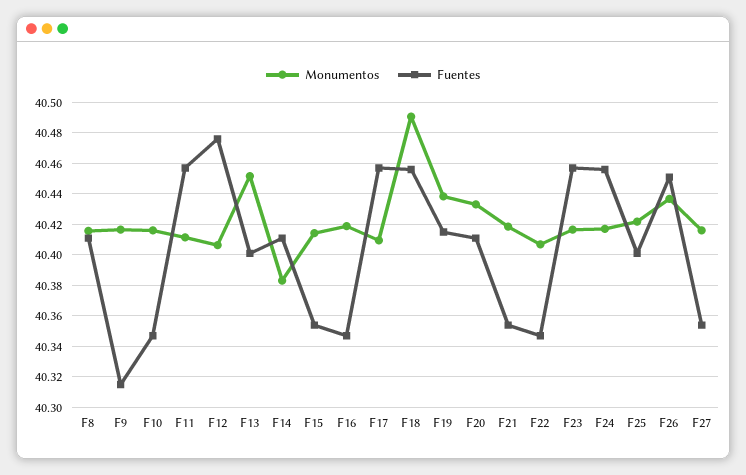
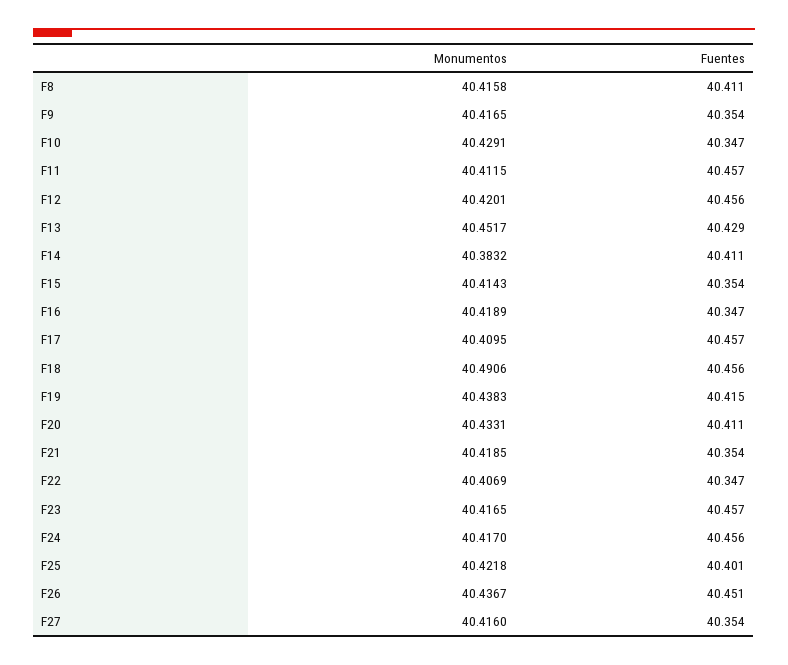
  {
    "Monumentos": {
      "F8": 40.4158,
      "F9": 40.4165,
-     "F10": 40.415,
+     "F10": 40.4291,
      "F11": 40.4115,
-     "F12": 40.405,
+     "F12": 40.4201,
      "F13": 40.4517,
      "F14": 40.3832,
      "F15": 40.4143,
      "F16": 40.4189,
      "F17": 40.4095,
      "F18": 40.4906,
      "F19": 40.4383,
      "F20": 40.4331,
      "F21": 40.4185,
      "F22": 40.4069,
      "F23": 40.4165,
      "F24": 40.417,
      "F25": 40.4218,
      "F26": 40.4367,
      "F27": 40.416
    },
    "Fuentes": {
      "F8": 40.411,
-     "F9": 40.315,
+     "F9": 40.354,
      "F10": 40.347,
      "F11": 40.457,
-     "F12": 40.475,
+     "F12": 40.456,
-     "F13": 40.4,
+     "F13": 40.429,
      "F14": 40.411,
      "F15": 40.354,
      "F16": 40.347,
      "F17": 40.457,
      "F18": 40.456,
      "F19": 40.415,
      "F20": 40.411,
      "F21": 40.354,
      "F22": 40.347,
      "F23": 40.457,
      "F24": 40.456,
      "F25": 40.401,
      "F26": 40.451,
      "F27": 40.354
    }
  }

